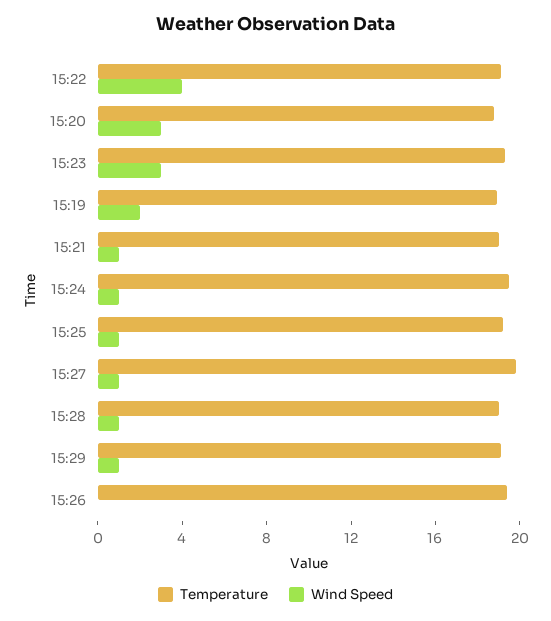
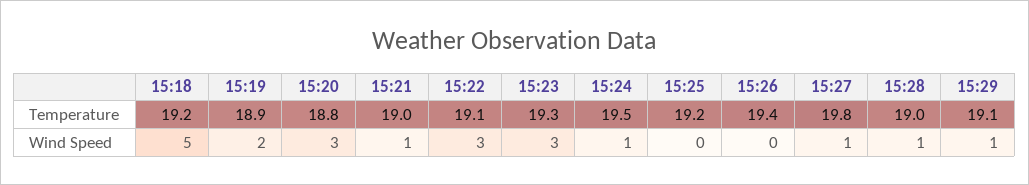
  {
    "Temperature": {
      "15:22": 19.1,
      "15:20": 18.8,
      "15:23": 19.3,
      "15:19": 18.9,
      "15:21": 19,
      "15:24": 19.5,
      "15:25": 19.2,
      "15:27": 19.8,
      "15:28": 19,
      "15:29": 19.1,
-     "15:26": 19.4
+     "15:26": 19.4,
+     "15:18": 19.2
    },
    "Wind Speed": {
-     "15:22": 4,
+     "15:22": 3,
      "15:20": 3,
      "15:23": 3,
      "15:19": 2,
      "15:21": 1,
      "15:24": 1,
-     "15:25": 1,
+     "15:25": 0,
      "15:27": 1,
      "15:28": 1,
      "15:29": 1,
-     "15:26": 0
+     "15:26": 0,
+     "15:18": 5
    }
  }

